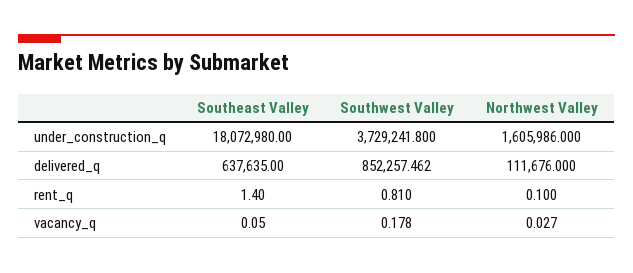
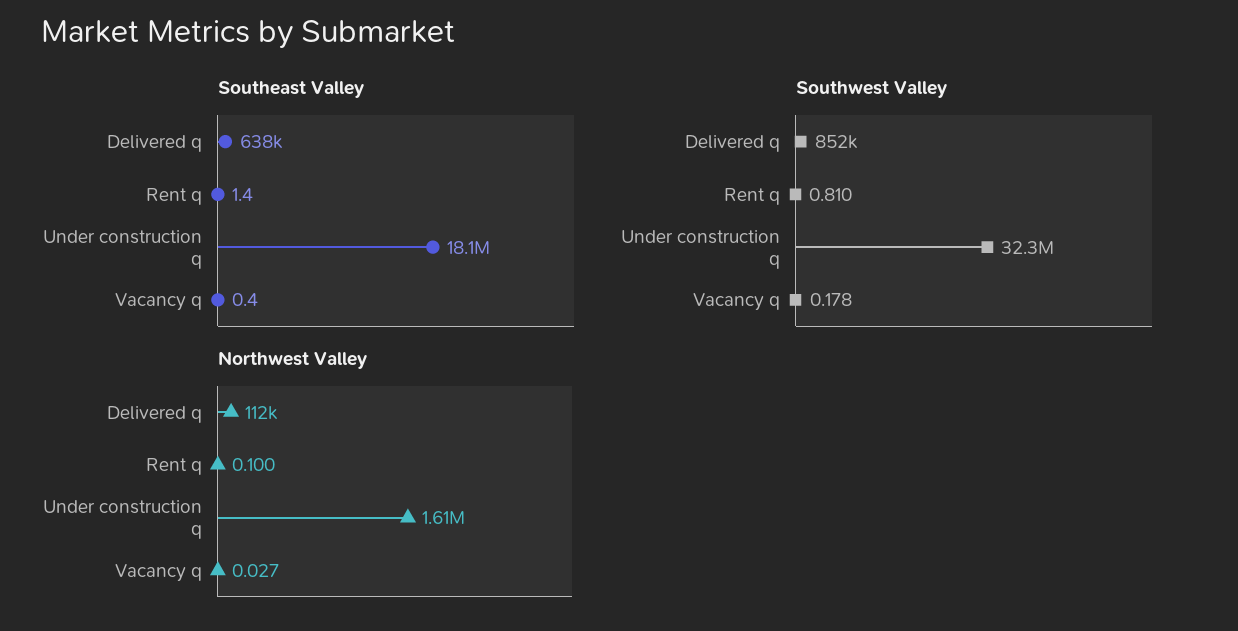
  {
    "Southeast Valley": {
      "under_construction_q": 18072980,
      "delivered_q": 637635,
      "rent_q": 1.4,
-     "vacancy_q": 0.05
+     "vacancy_q": 0.4
    },
    "Southwest Valley": {
-     "under_construction_q": 3729241.8,
+     "under_construction_q": 32300000,
      "delivered_q": 852257.462,
      "rent_q": 0.81,
      "vacancy_q": 0.178
    },
    "Northwest Valley": {
      "under_construction_q": 1605986,
      "delivered_q": 111676,
      "rent_q": 0.1,
      "vacancy_q": 0.027
    }
  }

